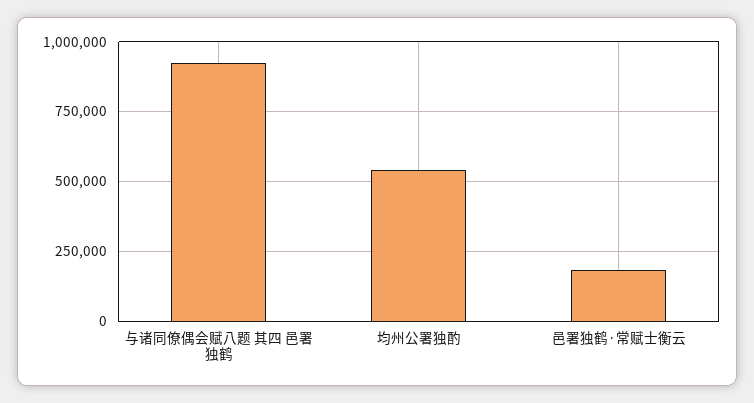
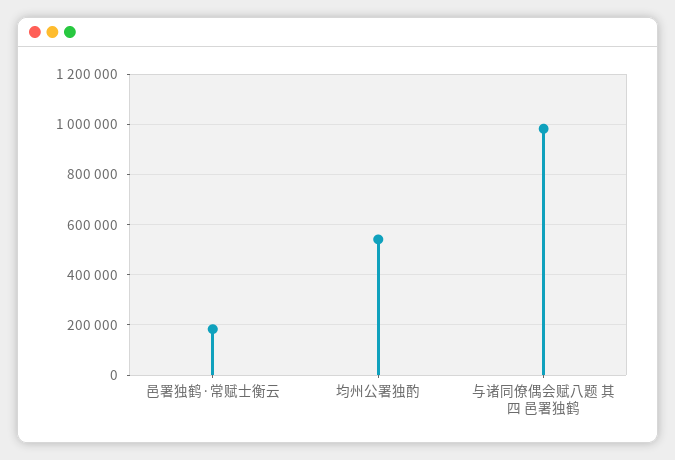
  {
-   "与诸同僚偶会赋八题 其四 邑署独鹤": 925000,
+   "与诸同僚偶会赋八题 其四 邑署独鹤": 975000,
    "均州公署独酌": 550000,
    "邑署独鹤·常赋士衡云": 175000
  }

